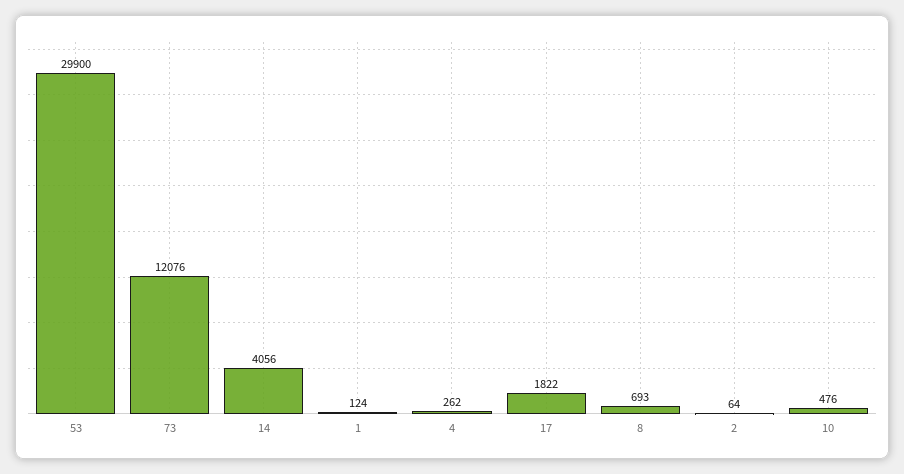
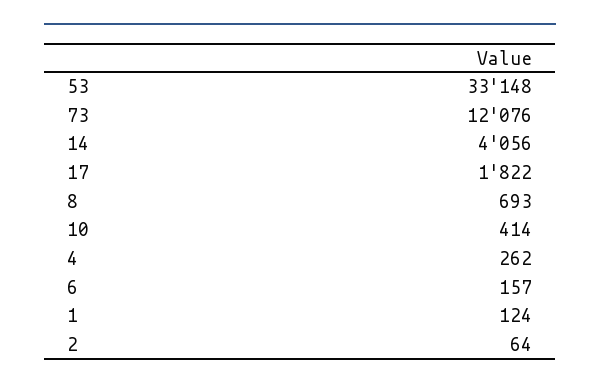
  {
-   "53": 29900,
+   "53": 33148,
    "73": 12076,
    "14": 4056,
    "1": 124,
    "4": 262,
    "17": 1822,
    "8": 693,
    "2": 64,
-   "10": 476
+   "10": 414,
+   "6": 157
  }

